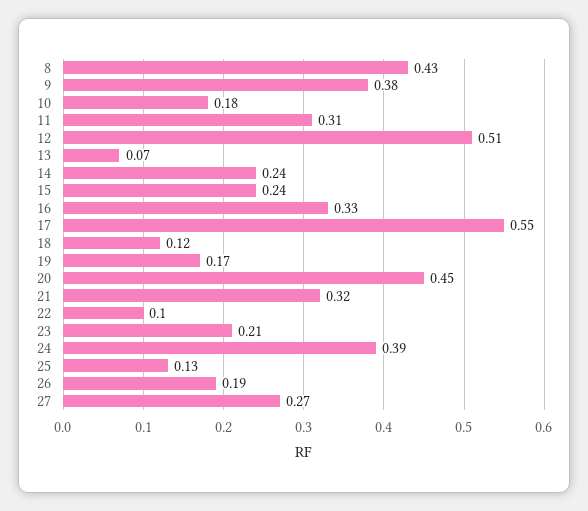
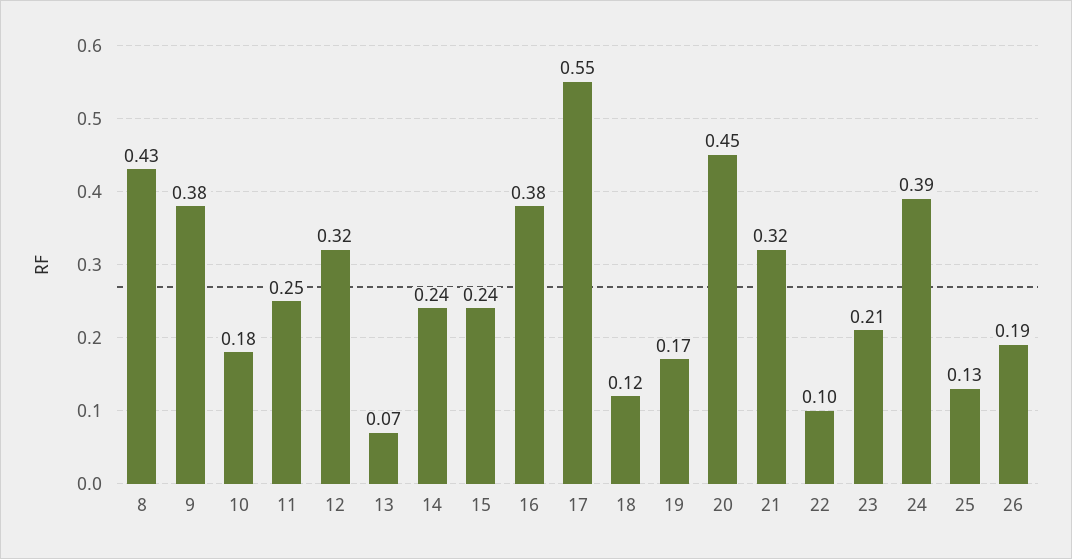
  {
    "8": 0.43,
    "9": 0.38,
    "10": 0.18,
-   "11": 0.31,
+   "11": 0.25,
-   "12": 0.51,
+   "12": 0.32,
    "13": 0.07,
    "14": 0.24,
    "15": 0.24,
-   "16": 0.33,
+   "16": 0.38,
    "17": 0.55,
    "18": 0.12,
    "19": 0.17,
    "20": 0.45,
    "21": 0.32,
    "22": 0.1,
    "23": 0.21,
    "24": 0.39,
    "25": 0.13,
-   "26": 0.19,
+   "26": 0.19
-   "27": 0.27
  }

